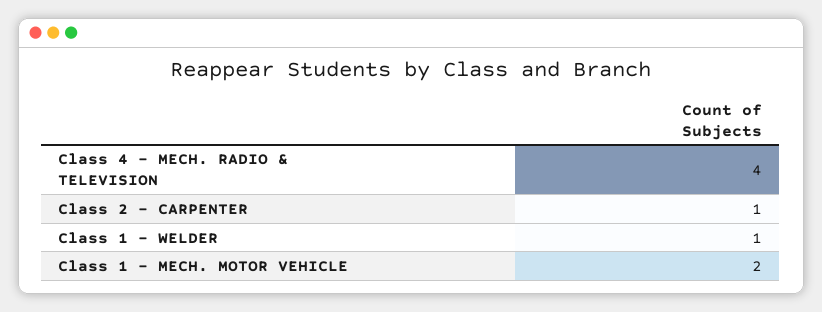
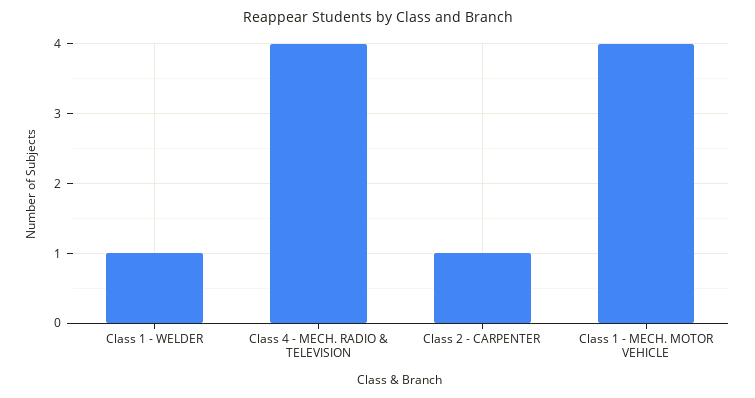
  {
    "Class 4 - MECH. RADIO & TELEVISION": 4,
    "Class 2 - CARPENTER": 1,
    "Class 1 - WELDER": 1,
-   "Class 1 - MECH. MOTOR VEHICLE": 2
+   "Class 1 - MECH. MOTOR VEHICLE": 4
  }

